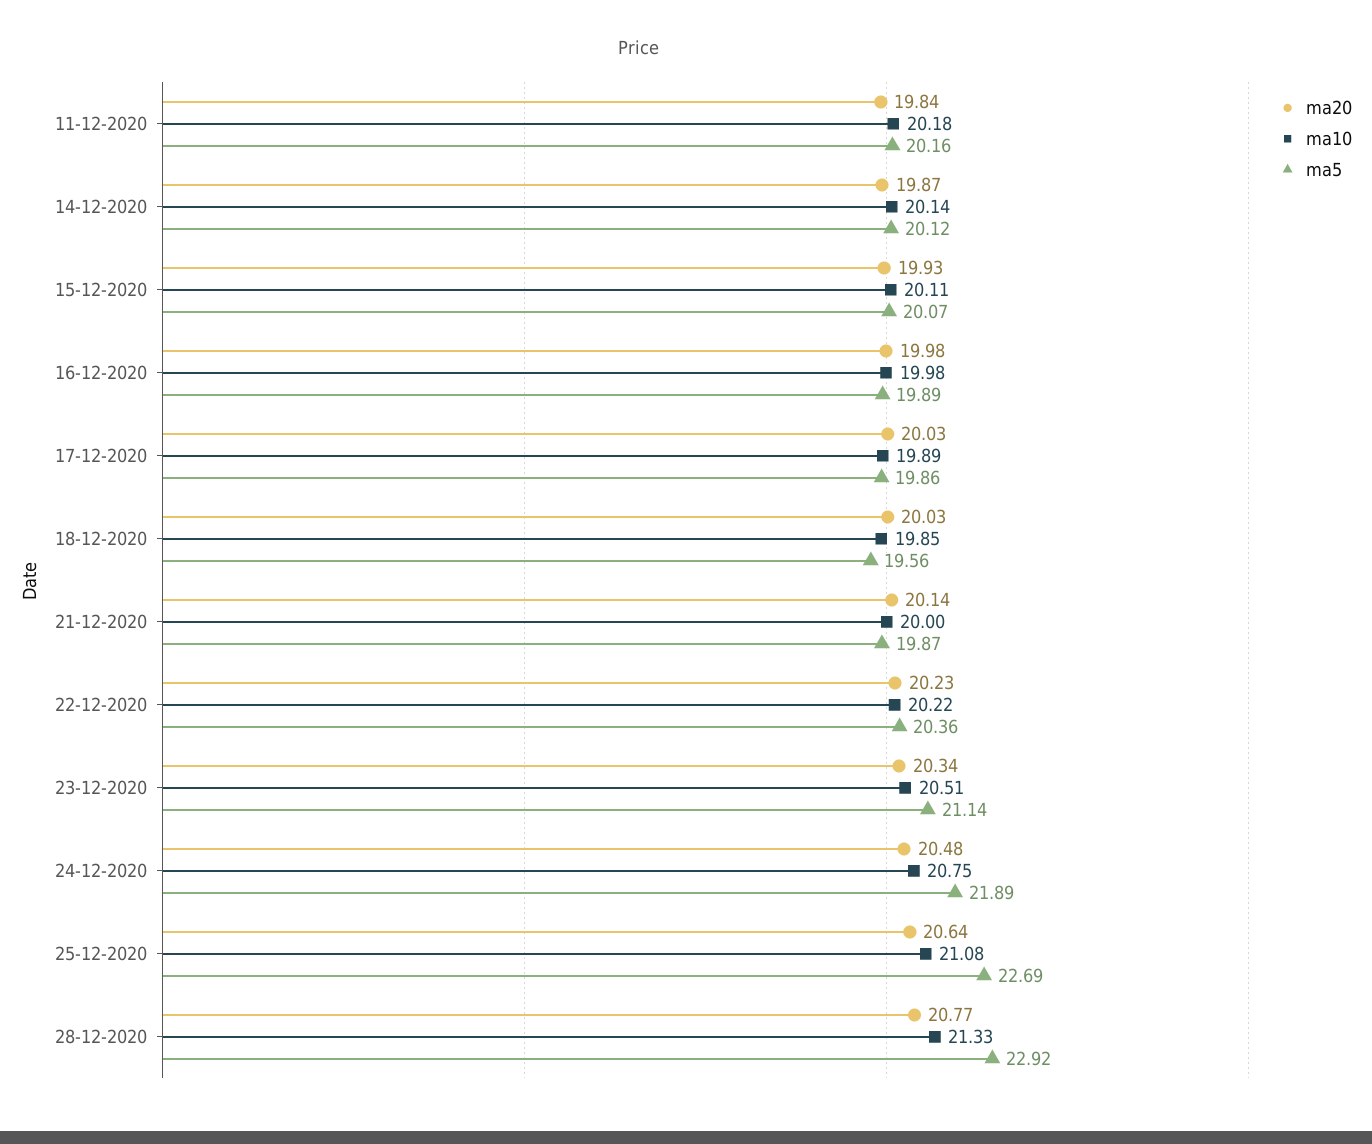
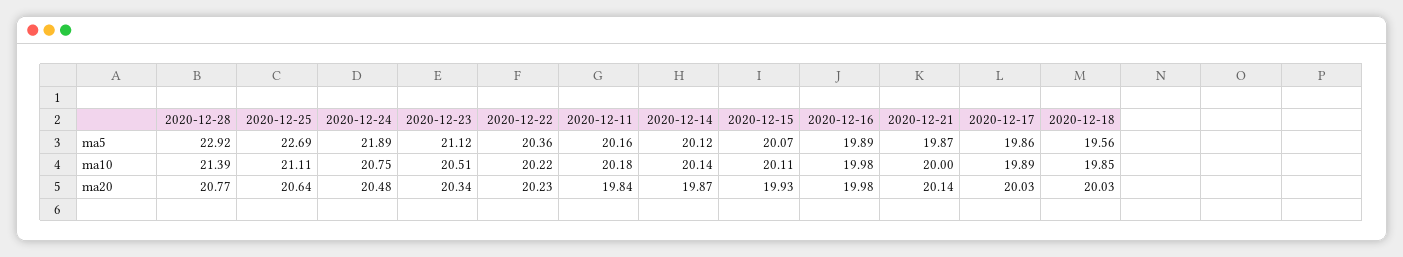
  {
    "ma20": {
      "11-12-2020": 19.84,
      "14-12-2020": 19.87,
      "15-12-2020": 19.93,
      "16-12-2020": 19.98,
      "17-12-2020": 20.03,
      "18-12-2020": 20.03,
      "21-12-2020": 20.14,
      "22-12-2020": 20.23,
      "23-12-2020": 20.34,
      "24-12-2020": 20.48,
      "25-12-2020": 20.64,
      "28-12-2020": 20.77
    },
    "ma10": {
      "11-12-2020": 20.18,
      "14-12-2020": 20.14,
      "15-12-2020": 20.11,
      "16-12-2020": 19.98,
      "17-12-2020": 19.89,
      "18-12-2020": 19.85,
      "21-12-2020": 20,
      "22-12-2020": 20.22,
      "23-12-2020": 20.51,
      "24-12-2020": 20.75,
-     "25-12-2020": 21.08,
+     "25-12-2020": 21.11,
-     "28-12-2020": 21.33
+     "28-12-2020": 21.39
    },
    "ma5": {
      "11-12-2020": 20.16,
      "14-12-2020": 20.12,
      "15-12-2020": 20.07,
      "16-12-2020": 19.89,
      "17-12-2020": 19.86,
      "18-12-2020": 19.56,
      "21-12-2020": 19.87,
      "22-12-2020": 20.36,
-     "23-12-2020": 21.14,
+     "23-12-2020": 21.12,
      "24-12-2020": 21.89,
      "25-12-2020": 22.69,
      "28-12-2020": 22.92
    }
  }

